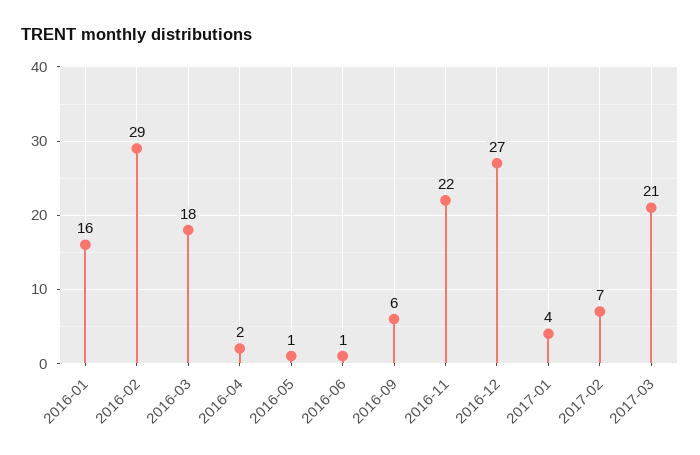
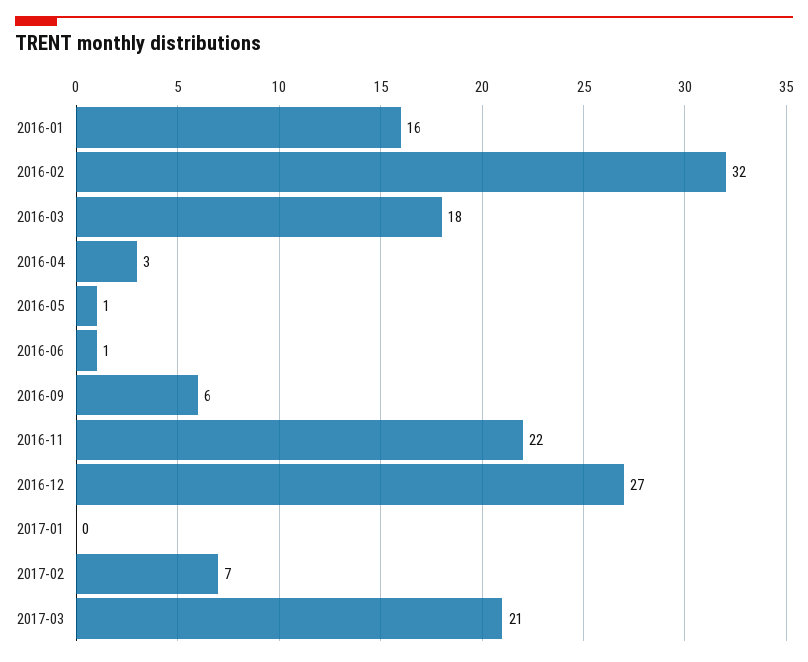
  {
    "2016-01": 16,
-   "2016-02": 29,
+   "2016-02": 32,
    "2016-03": 18,
-   "2016-04": 2,
+   "2016-04": 3,
    "2016-05": 1,
    "2016-06": 1,
    "2016-09": 6,
    "2016-11": 22,
    "2016-12": 27,
-   "2017-01": 4,
+   "2017-01": 0,
    "2017-02": 7,
    "2017-03": 21
  }

